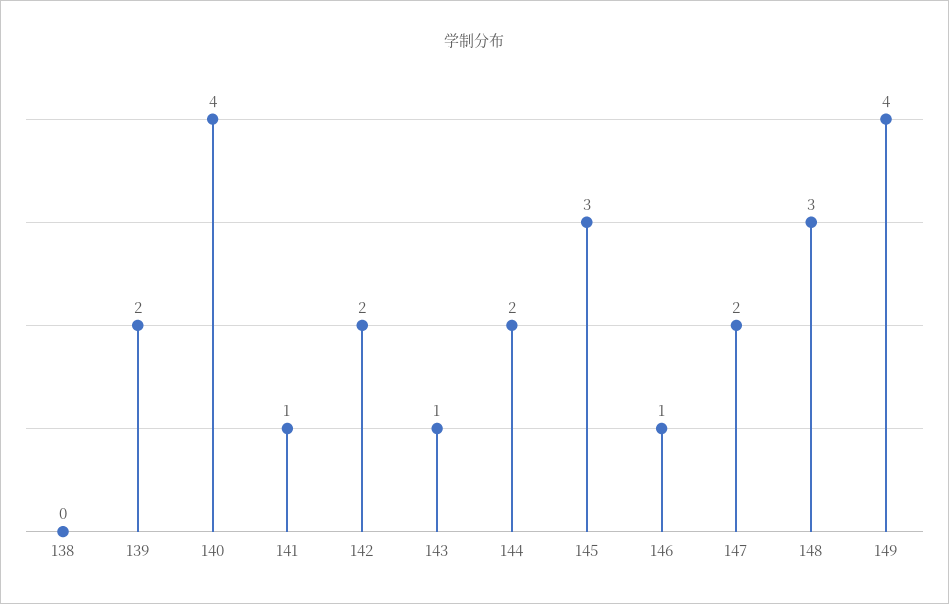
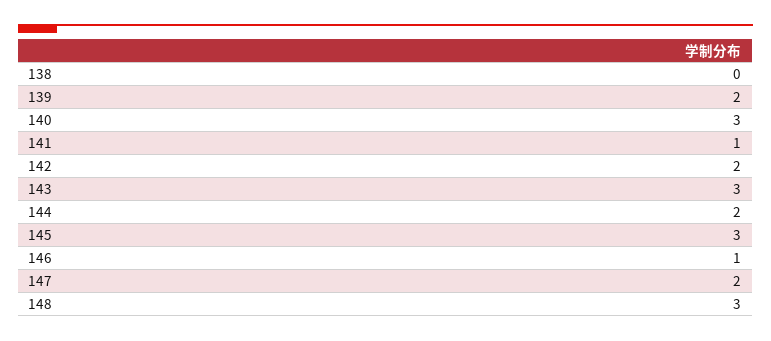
  {
    "138": 0,
    "139": 2,
-   "140": 4,
+   "140": 3,
    "141": 1,
    "142": 2,
-   "143": 1,
+   "143": 3,
    "144": 2,
    "145": 3,
    "146": 1,
    "147": 2,
-   "148": 3,
+   "148": 3
-   "149": 4
  }

